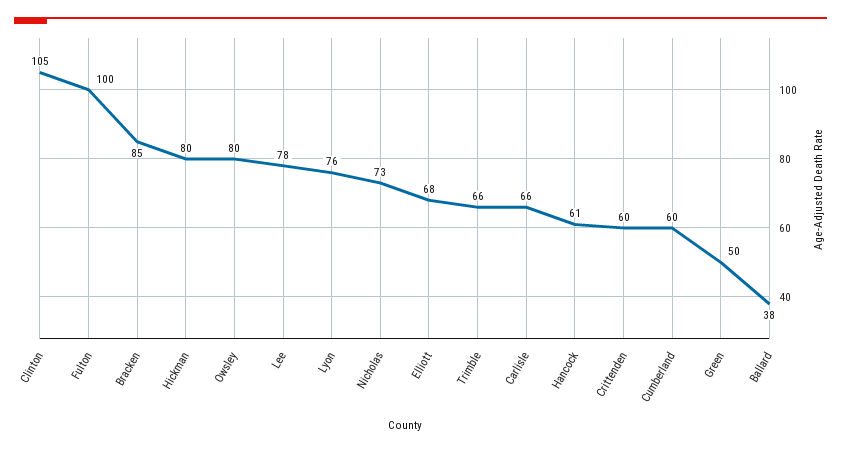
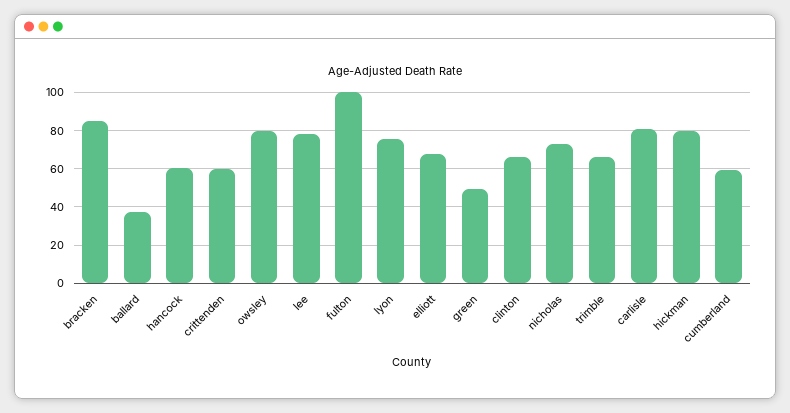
  {
-   "Clinton": 105,
+   "Clinton": 65,
    "Fulton": 100,
    "Bracken": 85,
    "Hickman": 80,
    "Owsley": 80,
    "Lee": 78,
    "Lyon": 76,
    "Nicholas": 73,
    "Elliott": 68,
    "Trimble": 66,
-   "Carlisle": 66,
+   "Carlisle": 80,
    "Hancock": 61,
    "Crittenden": 60,
    "Cumberland": 60,
    "Green": 50,
    "Ballard": 38
  }

